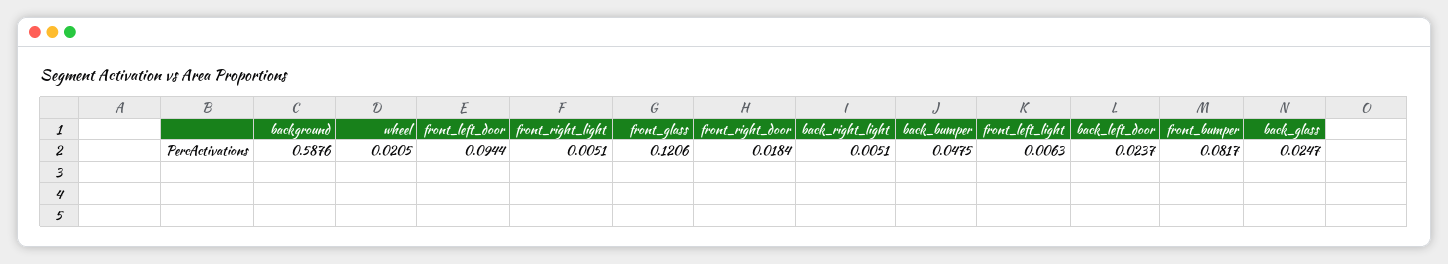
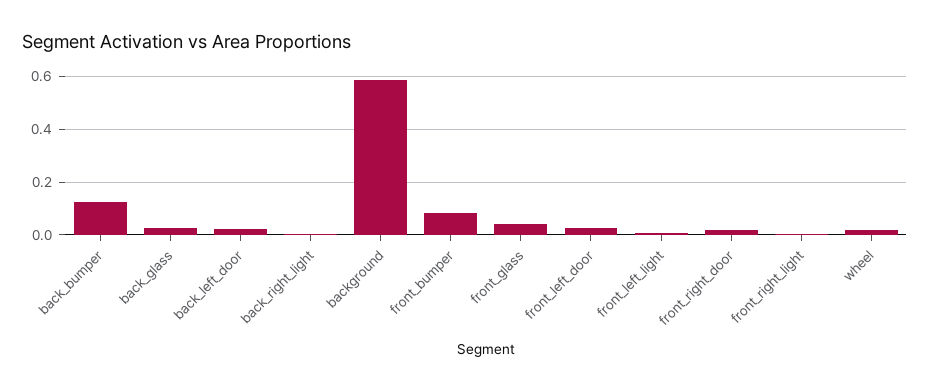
  {
    "background": 0.5876,
    "wheel": 0.0205,
-   "front_left_door": 0.0944,
+   "front_left_door": 0.025,
    "front_right_light": 0.0051,
-   "front_glass": 0.1206,
+   "front_glass": 0.05,
    "front_right_door": 0.0184,
    "back_right_light": 0.0051,
-   "back_bumper": 0.0475,
+   "back_bumper": 0.125,
    "front_left_light": 0.0063,
    "back_left_door": 0.0237,
    "front_bumper": 0.0817,
    "back_glass": 0.0247
  }

